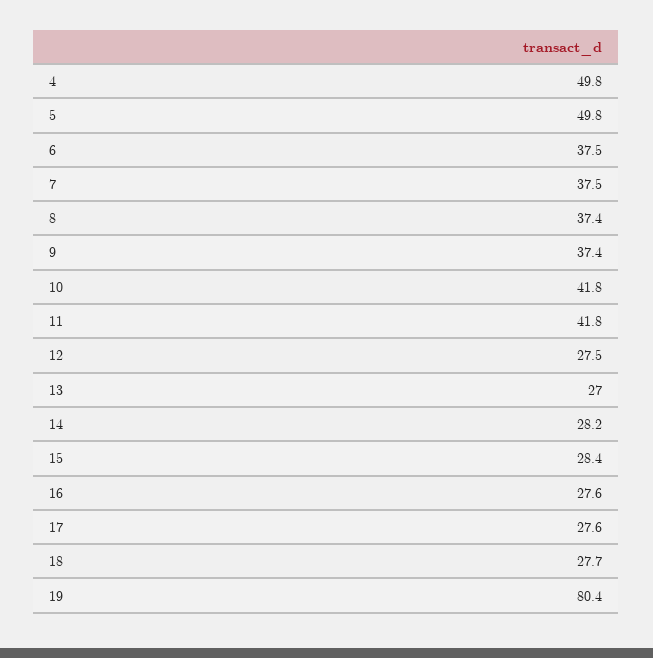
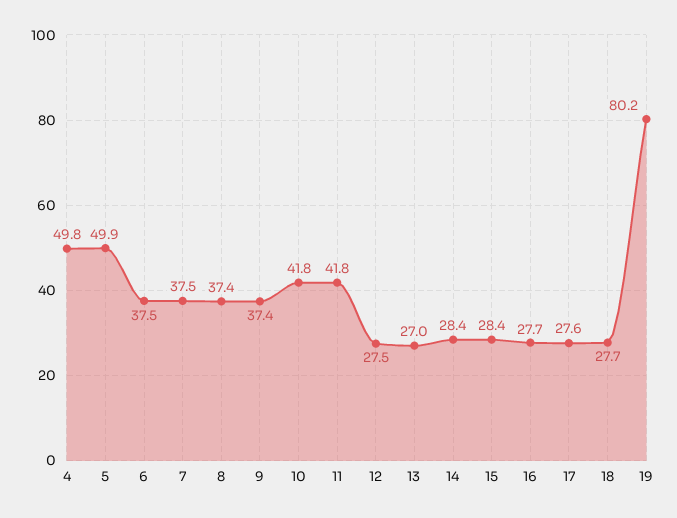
  {
    "4": 49.8,
-   "5": 49.8,
+   "5": 49.9,
    "6": 37.5,
    "7": 37.5,
    "8": 37.4,
    "9": 37.4,
    "10": 41.8,
    "11": 41.8,
    "12": 27.5,
    "13": 27,
-   "14": 28.2,
+   "14": 28.4,
    "15": 28.4,
-   "16": 27.6,
+   "16": 27.7,
    "17": 27.6,
    "18": 27.7,
-   "19": 80.4
+   "19": 80.2
  }

